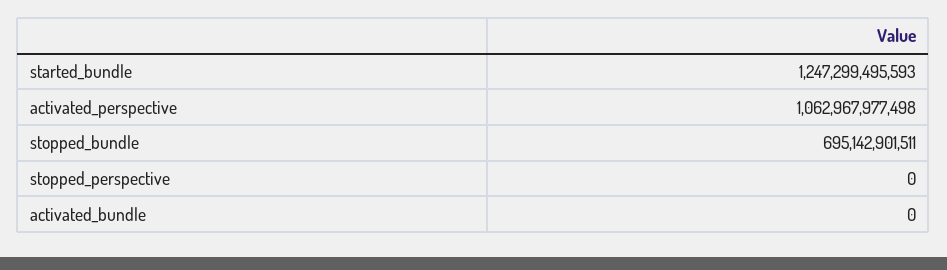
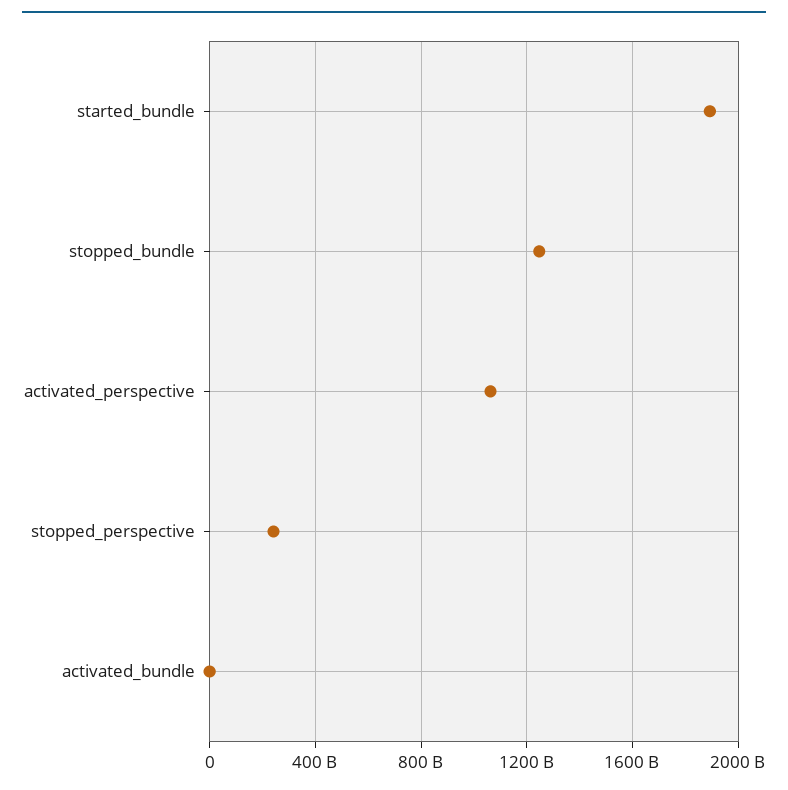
  {
-   "started_bundle": 1247299495593,
+   "started_bundle": 1900000000000,
    "activated_perspective": 1062967977498,
-   "stopped_bundle": 695142901511,
+   "stopped_bundle": 1250000000000,
-   "stopped_perspective": 0,
+   "stopped_perspective": 250000000000,
    "activated_bundle": 0
  }

